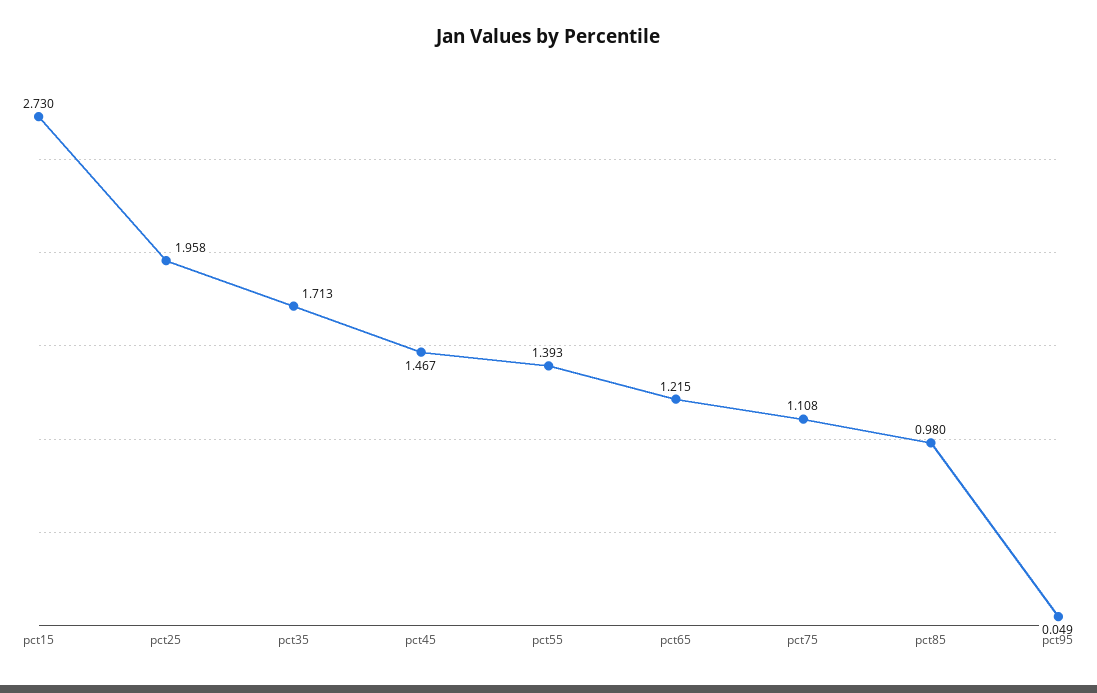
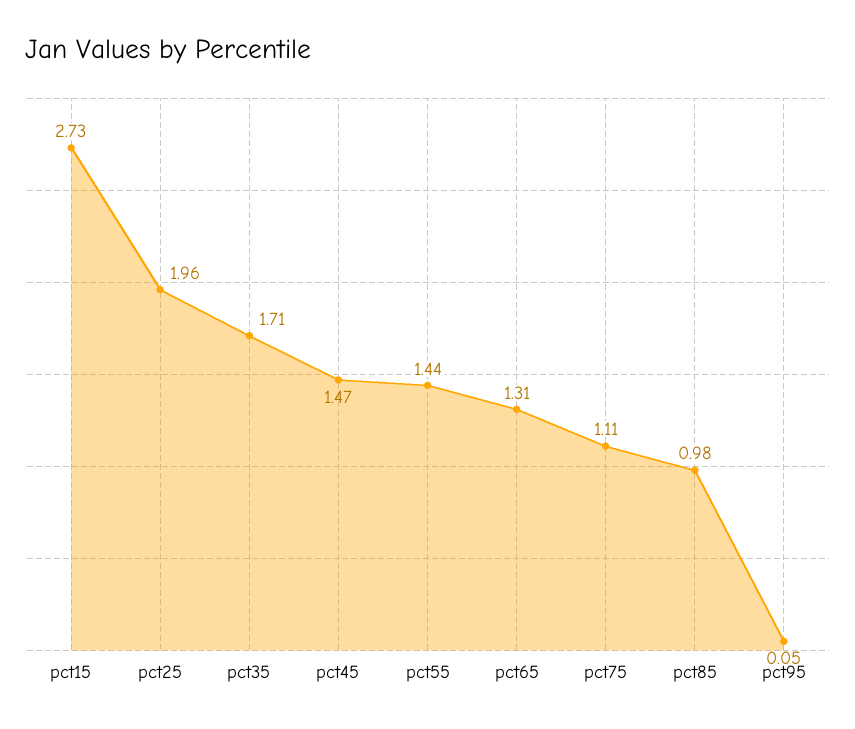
  {
    "pct15": 2.73,
    "pct25": 1.958,
    "pct35": 1.713,
    "pct45": 1.467,
-   "pct55": 1.393,
+   "pct55": 1.44,
-   "pct65": 1.215,
+   "pct65": 1.31,
    "pct75": 1.108,
    "pct85": 0.98,
    "pct95": 0.049
  }

